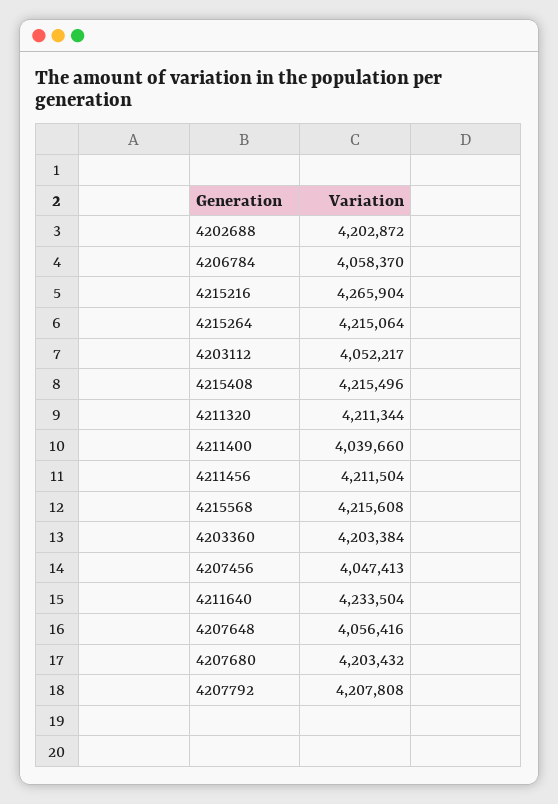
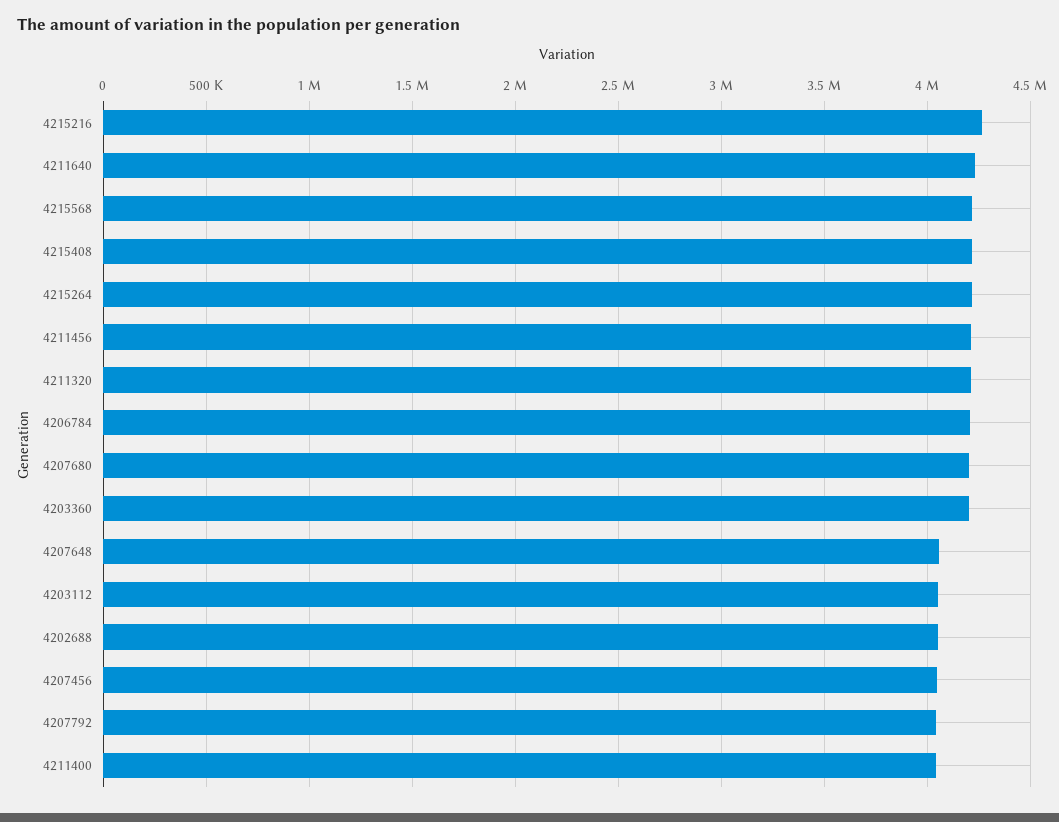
  {
-   "4202688": 4202872,
+   "4202688": 4050000,
-   "4206784": 4058370,
+   "4206784": 4200000,
    "4215216": 4265904,
    "4215264": 4215064,
    "4203112": 4052217,
    "4215408": 4215496,
    "4211320": 4211344,
    "4211400": 4039660,
    "4211456": 4211504,
    "4215568": 4215608,
    "4203360": 4203384,
    "4207456": 4047413,
    "4211640": 4233504,
    "4207648": 4056416,
    "4207680": 4203432,
-   "4207792": 4207808
+   "4207792": 4050000
  }

